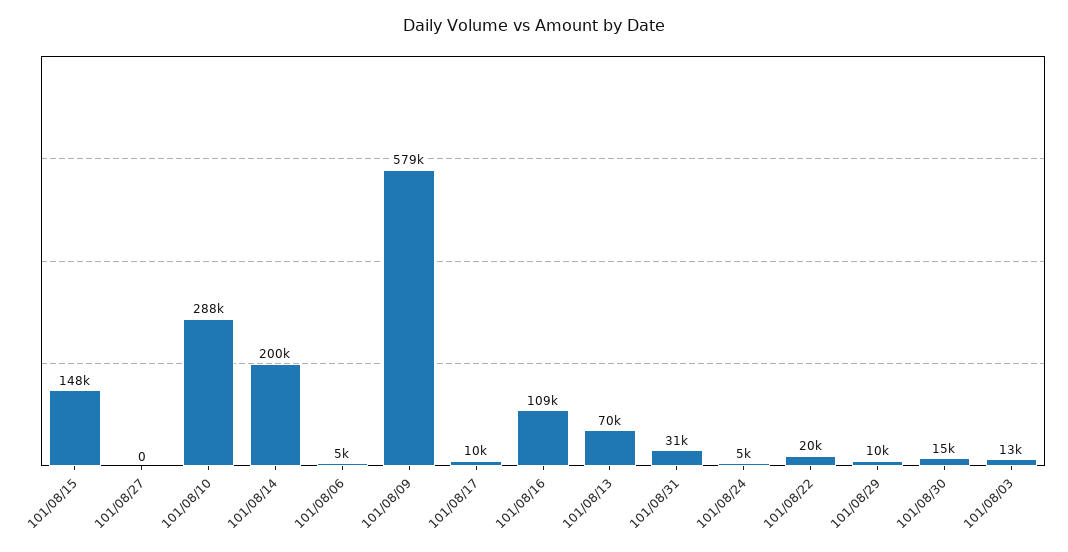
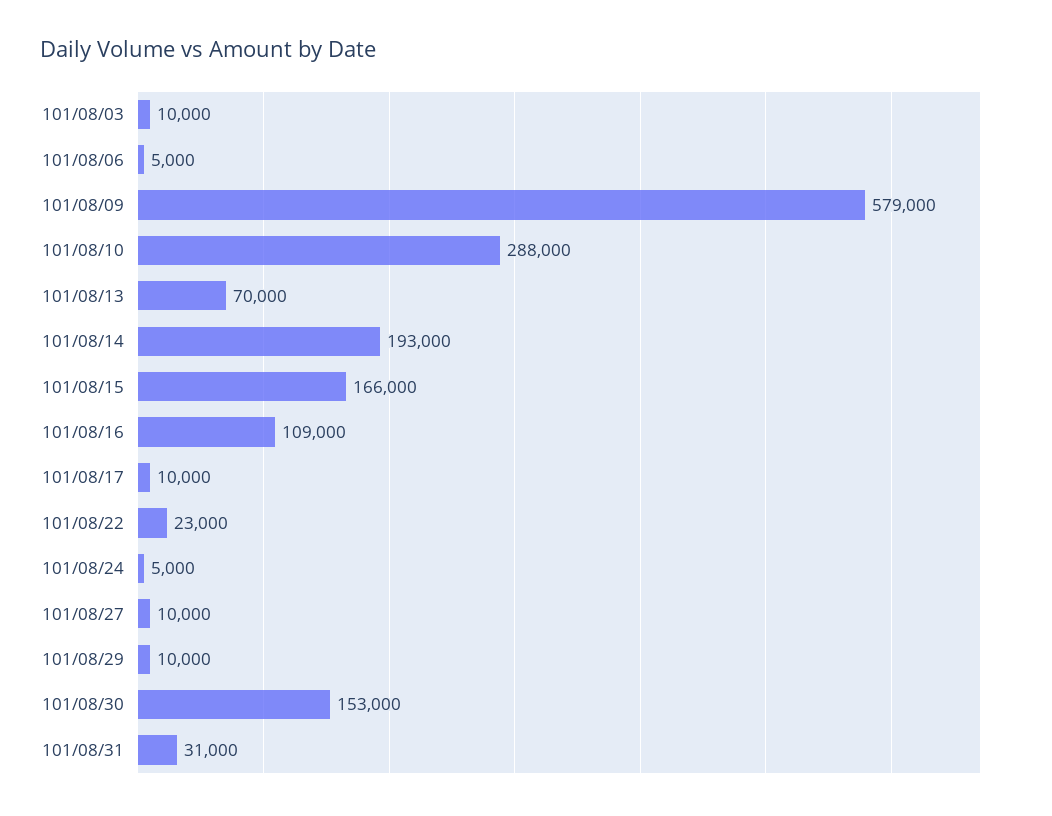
  {
-   "101/08/15": 148000,
+   "101/08/15": 166000,
-   "101/08/27": 0,
+   "101/08/27": 10000,
    "101/08/10": 288000,
-   "101/08/14": 200000,
+   "101/08/14": 193000,
    "101/08/06": 5000,
    "101/08/09": 579000,
    "101/08/17": 10000,
    "101/08/16": 109000,
    "101/08/13": 70000,
    "101/08/31": 31000,
    "101/08/24": 5000,
-   "101/08/22": 20000,
+   "101/08/22": 23000,
    "101/08/29": 10000,
-   "101/08/30": 15000,
+   "101/08/30": 153000,
-   "101/08/03": 13000
+   "101/08/03": 10000
  }

